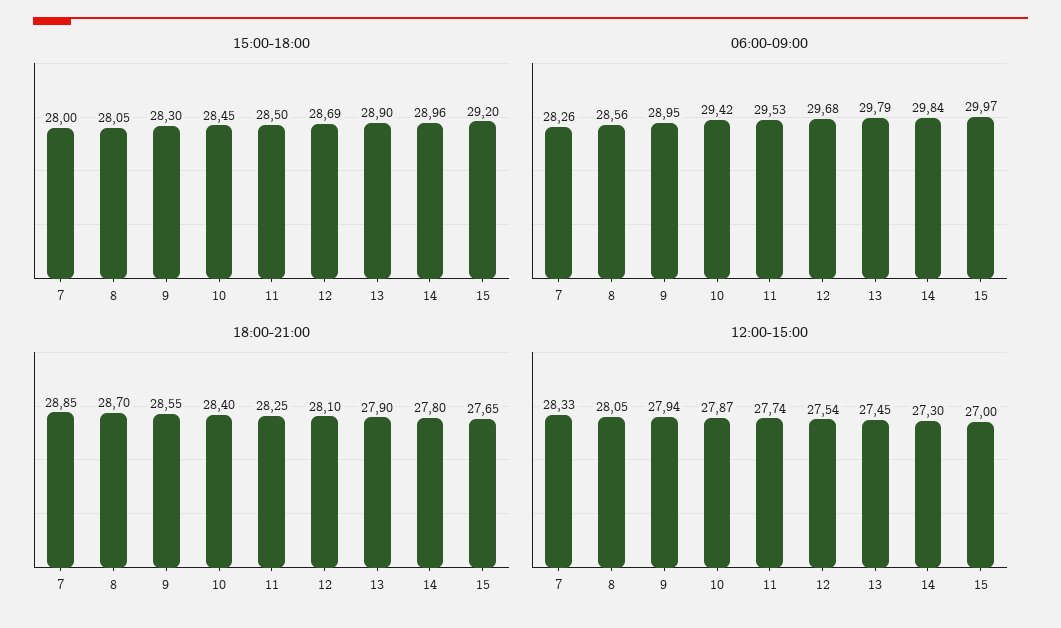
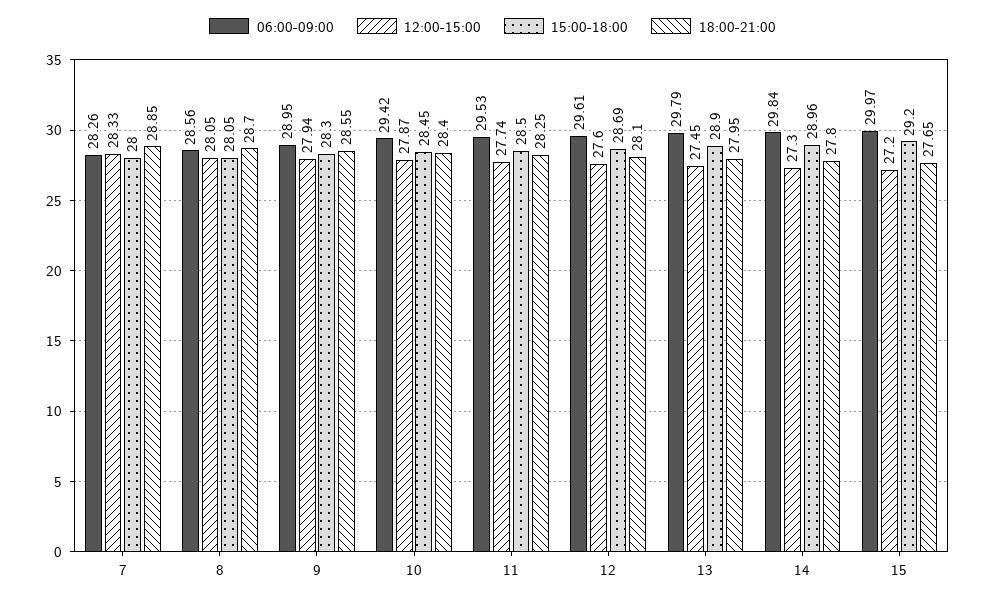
  {
    "15:00-18:00": {
      "7": 28,
      "8": 28.05,
      "9": 28.3,
      "10": 28.45,
      "11": 28.5,
      "12": 28.69,
      "13": 28.9,
      "14": 28.96,
      "15": 29.2
    },
    "06:00-09:00": {
      "7": 28.26,
      "8": 28.56,
      "9": 28.95,
      "10": 29.42,
      "11": 29.53,
-     "12": 29.68,
+     "12": 29.61,
      "13": 29.79,
      "14": 29.84,
      "15": 29.97
    },
    "18:00-21:00": {
      "7": 28.85,
      "8": 28.7,
      "9": 28.55,
      "10": 28.4,
      "11": 28.25,
      "12": 28.1,
-     "13": 27.9,
+     "13": 27.95,
      "14": 27.8,
      "15": 27.65
    },
    "12:00-15:00": {
      "7": 28.33,
      "8": 28.05,
      "9": 27.94,
      "10": 27.87,
      "11": 27.74,
-     "12": 27.54,
+     "12": 27.6,
      "13": 27.45,
      "14": 27.3,
-     "15": 27
+     "15": 27.2
    }
  }

